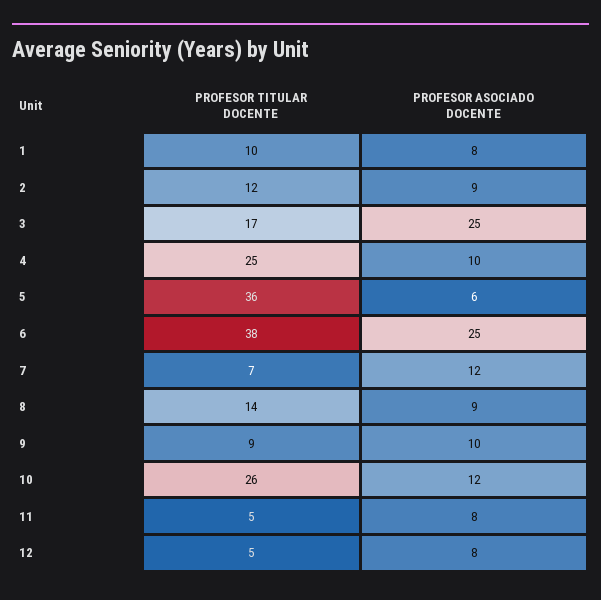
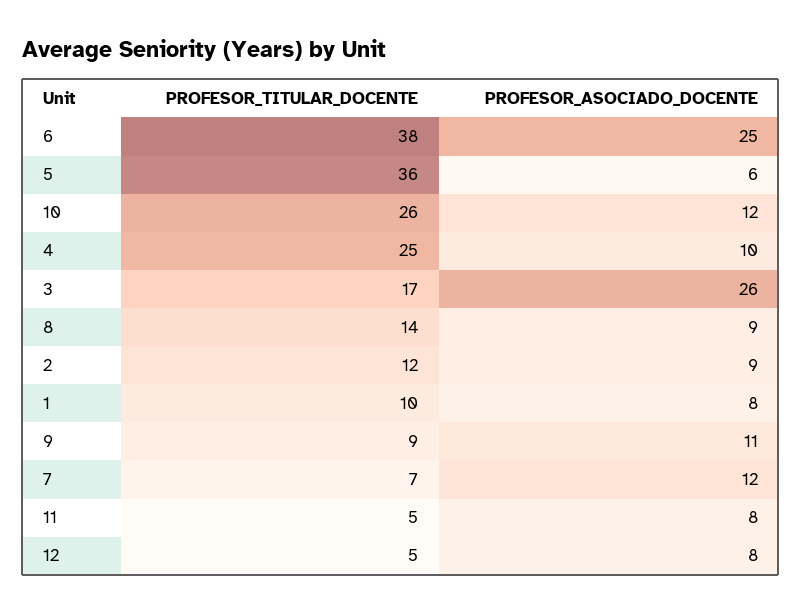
  {
    "PROFESOR TITULAR DOCENTE": {
      "1": 10,
      "2": 12,
      "3": 17,
      "4": 25,
      "5": 36,
      "6": 38,
      "7": 7,
      "8": 14,
      "9": 9,
      "10": 26,
      "11": 5,
      "12": 5
    },
    "PROFESOR ASOCIADO DOCENTE": {
      "1": 8,
      "2": 9,
-     "3": 25,
+     "3": 26,
      "4": 10,
      "5": 6,
      "6": 25,
      "7": 12,
      "8": 9,
-     "9": 10,
+     "9": 11,
      "10": 12,
      "11": 8,
      "12": 8
    }
  }

